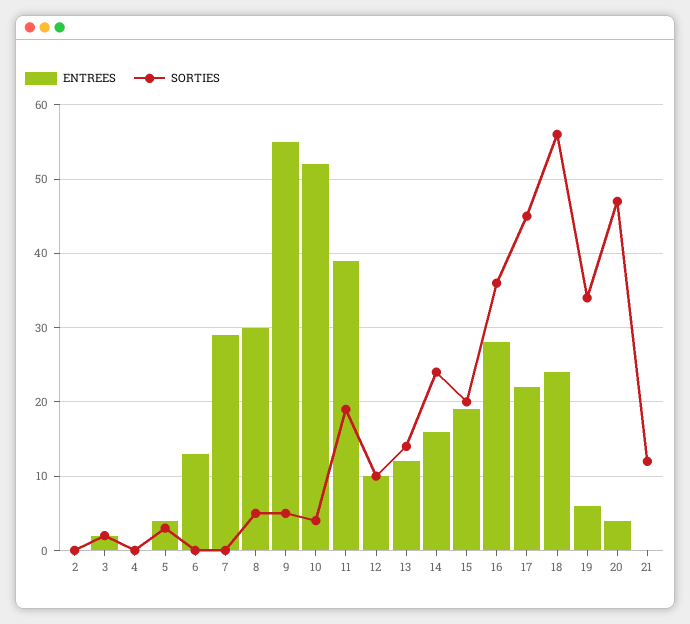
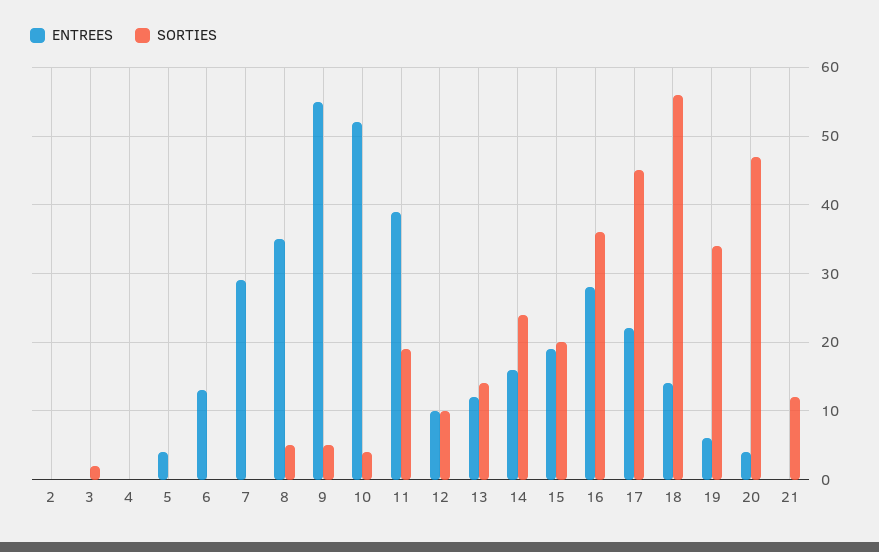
  {
    "ENTREES": {
      "2": 0,
-     "3": 2,
+     "3": 0,
      "4": 0,
      "5": 4,
      "6": 13,
      "7": 29,
-     "8": 30,
+     "8": 35,
      "9": 55,
      "10": 52,
      "11": 39,
      "12": 10,
      "13": 12,
      "14": 16,
      "15": 19,
      "16": 28,
      "17": 22,
-     "18": 24,
+     "18": 14,
      "19": 6,
      "20": 4,
      "21": 0
    },
    "SORTIES": {
      "2": 0,
      "3": 2,
      "4": 0,
-     "5": 3,
+     "5": 0,
      "6": 0,
      "7": 0,
      "8": 5,
      "9": 5,
      "10": 4,
      "11": 19,
      "12": 10,
      "13": 14,
      "14": 24,
      "15": 20,
      "16": 36,
      "17": 45,
      "18": 56,
      "19": 34,
      "20": 47,
      "21": 12
    }
  }

